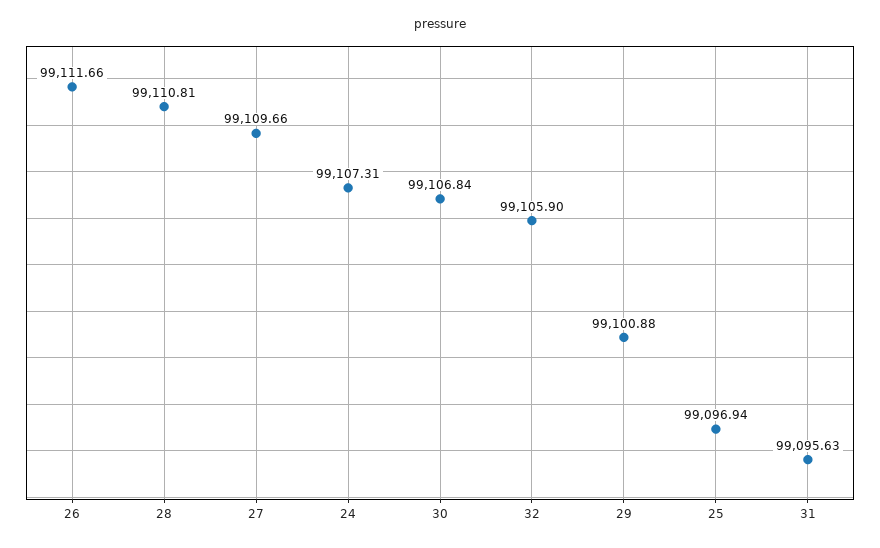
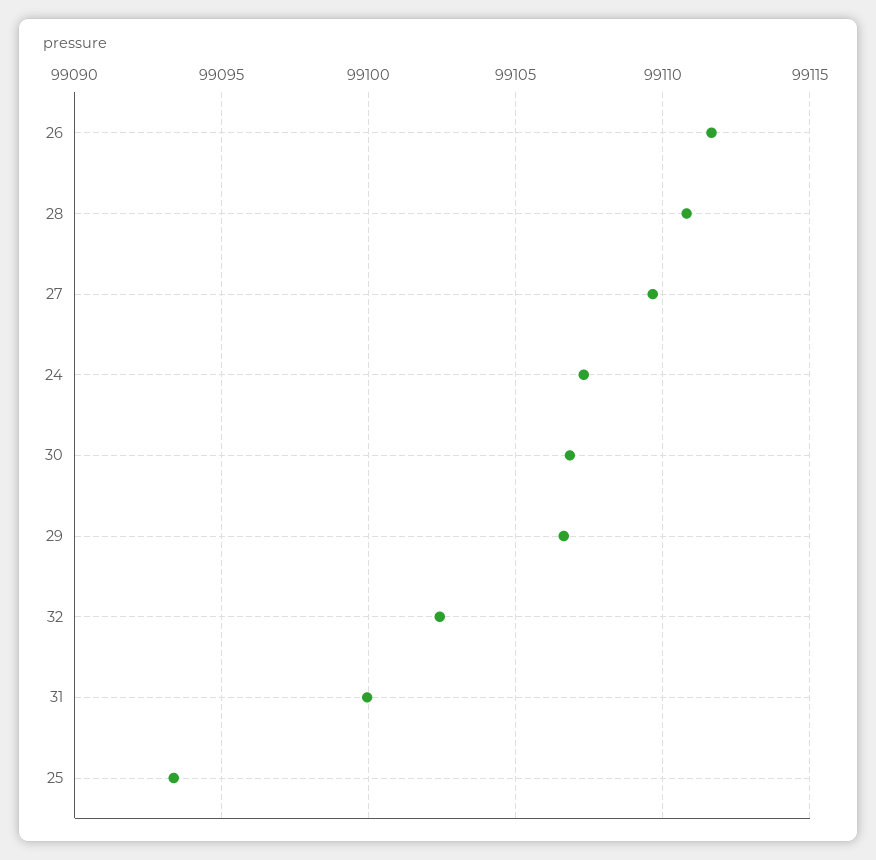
  {
    "26": 99111.66,
    "28": 99110.81,
    "27": 99109.66,
    "24": 99107.31,
    "30": 99106.84,
-   "32": 99105.9,
+   "32": 99102.5,
-   "29": 99100.88,
+   "29": 99106.5,
-   "25": 99096.94,
+   "25": 99093.5,
-   "31": 99095.63
+   "31": 99100
  }

